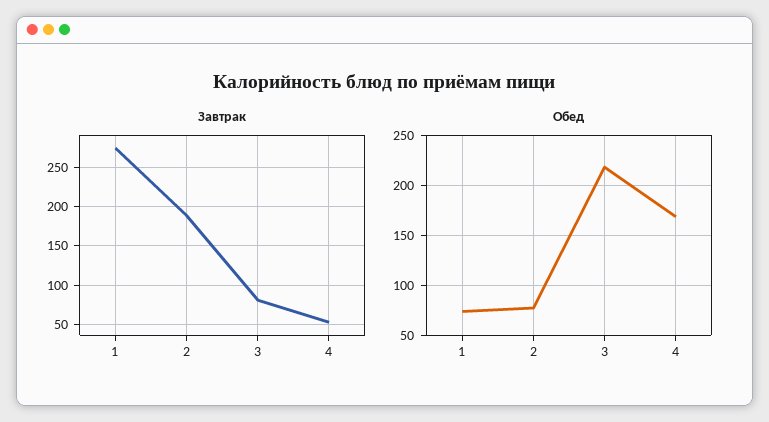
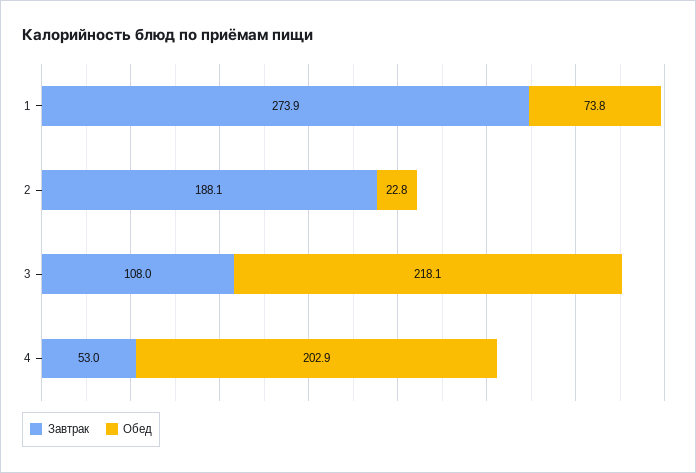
  {
    "Завтрак": {
      "1": 273.9,
      "2": 188.1,
-     "3": 80,
+     "3": 108,
      "4": 53
    },
    "Обед": {
      "1": 73.8,
-     "2": 80,
+     "2": 22.8,
      "3": 218.1,
-     "4": 170
+     "4": 202.9
    }
  }

